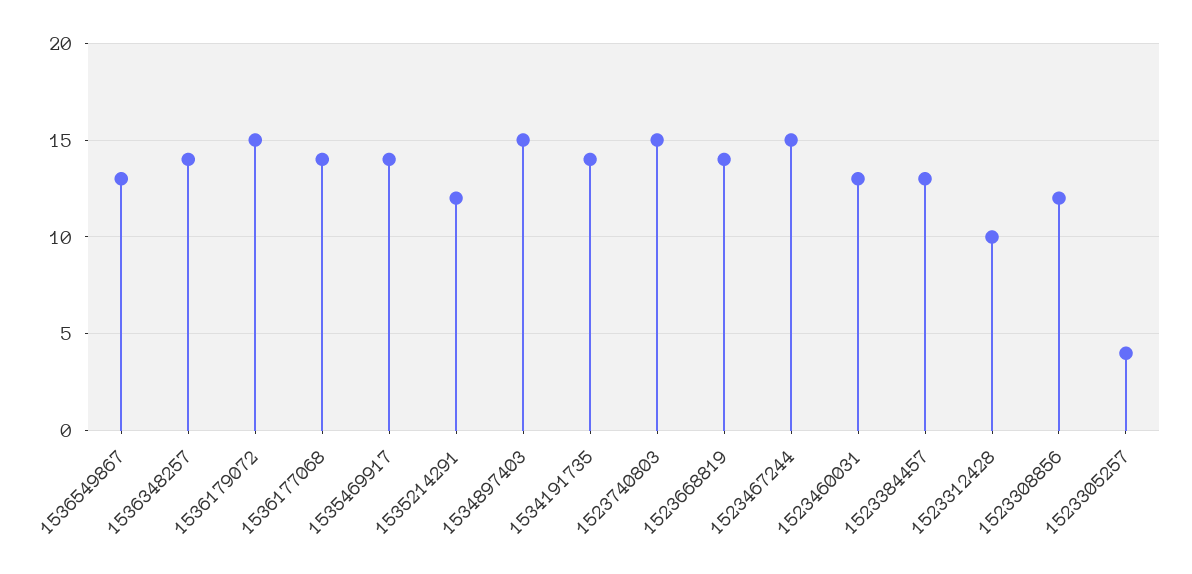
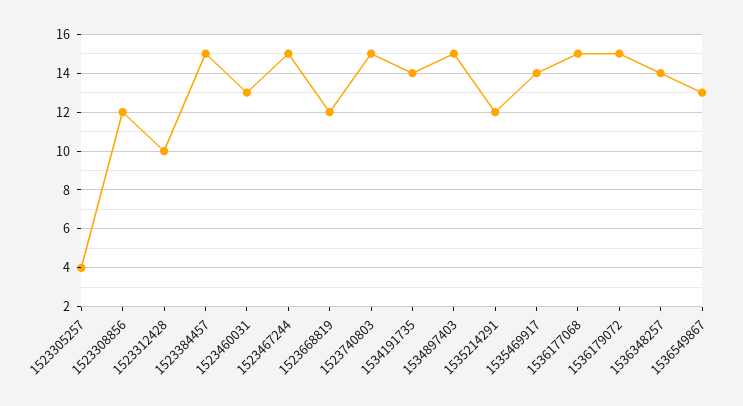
  {
    "1536549867": 13,
    "1536348257": 14,
    "1536179072": 15,
-   "1536177068": 14,
+   "1536177068": 15,
    "1535469917": 14,
    "1535214291": 12,
    "1534897403": 15,
    "1534191735": 14,
    "1523740803": 15,
-   "1523668819": 14,
+   "1523668819": 12,
    "1523467244": 15,
    "1523460031": 13,
-   "1523384457": 13,
+   "1523384457": 15,
    "1523312428": 10,
    "1523308856": 12,
    "1523305257": 4
  }

